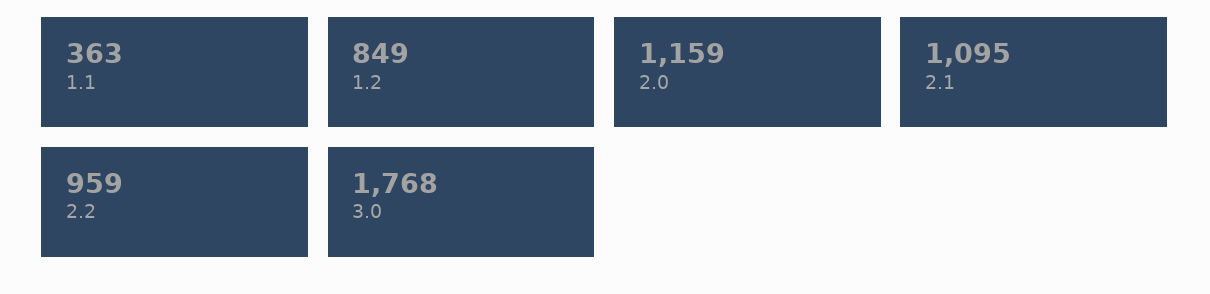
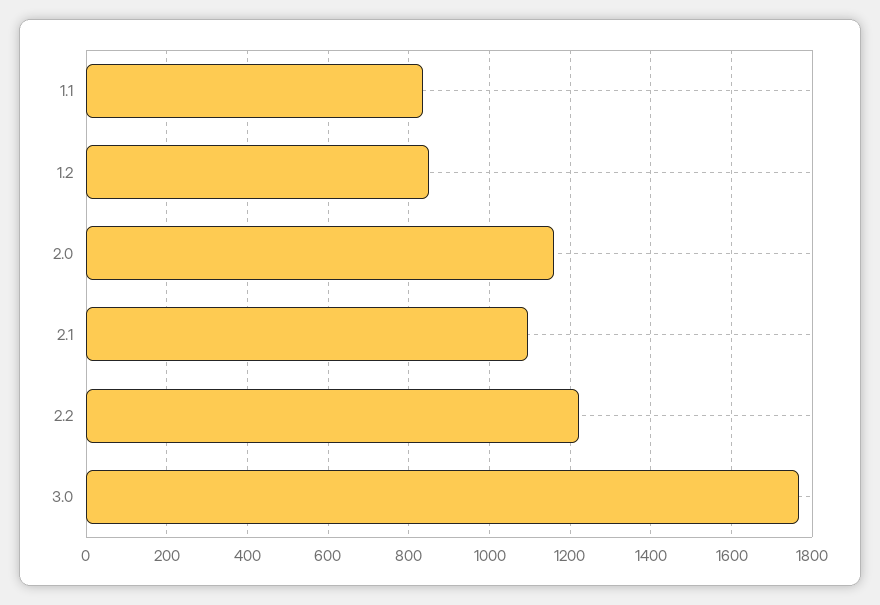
  {
-   "1.1": 363,
+   "1.1": 840,
    "1.2": 849,
    "2.0": 1159,
    "2.1": 1095,
-   "2.2": 959,
+   "2.2": 1220,
    "3.0": 1768
  }

